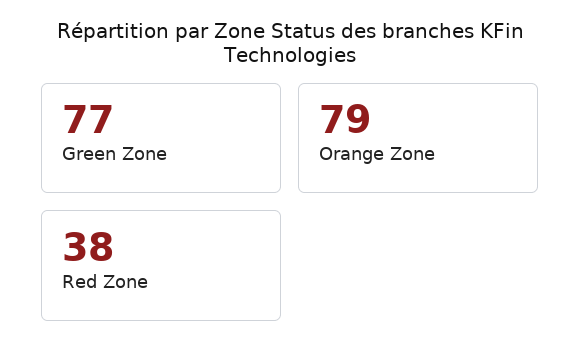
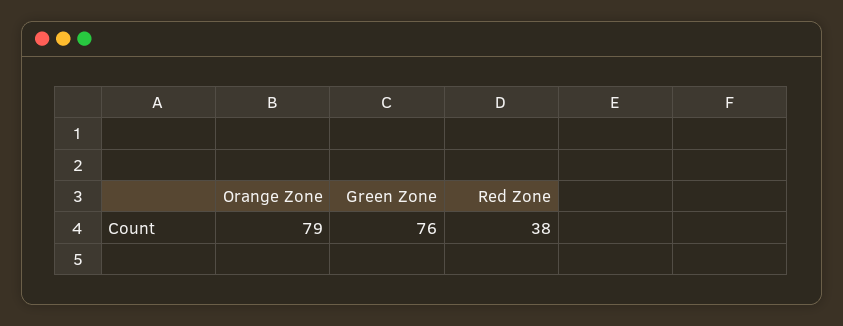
  {
-   "Green Zone": 77,
+   "Green Zone": 76,
    "Orange Zone": 79,
    "Red Zone": 38
  }

